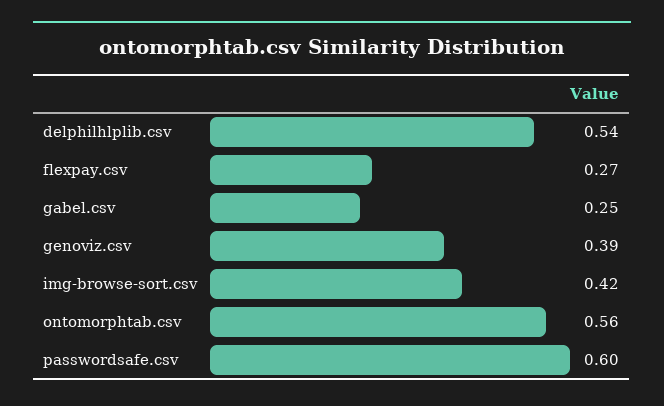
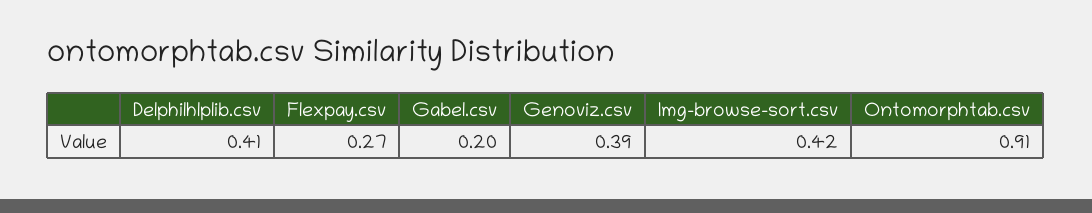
  {
-   "delphilhlplib.csv": 0.54,
+   "delphilhlplib.csv": 0.41,
    "flexpay.csv": 0.27,
-   "gabel.csv": 0.25,
+   "gabel.csv": 0.2,
    "genoviz.csv": 0.39,
    "img-browse-sort.csv": 0.42,
-   "ontomorphtab.csv": 0.56,
+   "ontomorphtab.csv": 0.91
-   "passwordsafe.csv": 0.6
  }

